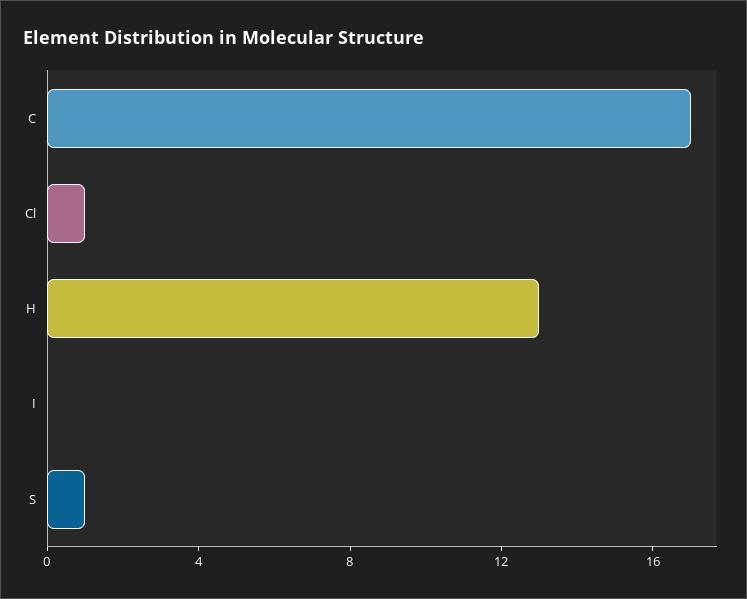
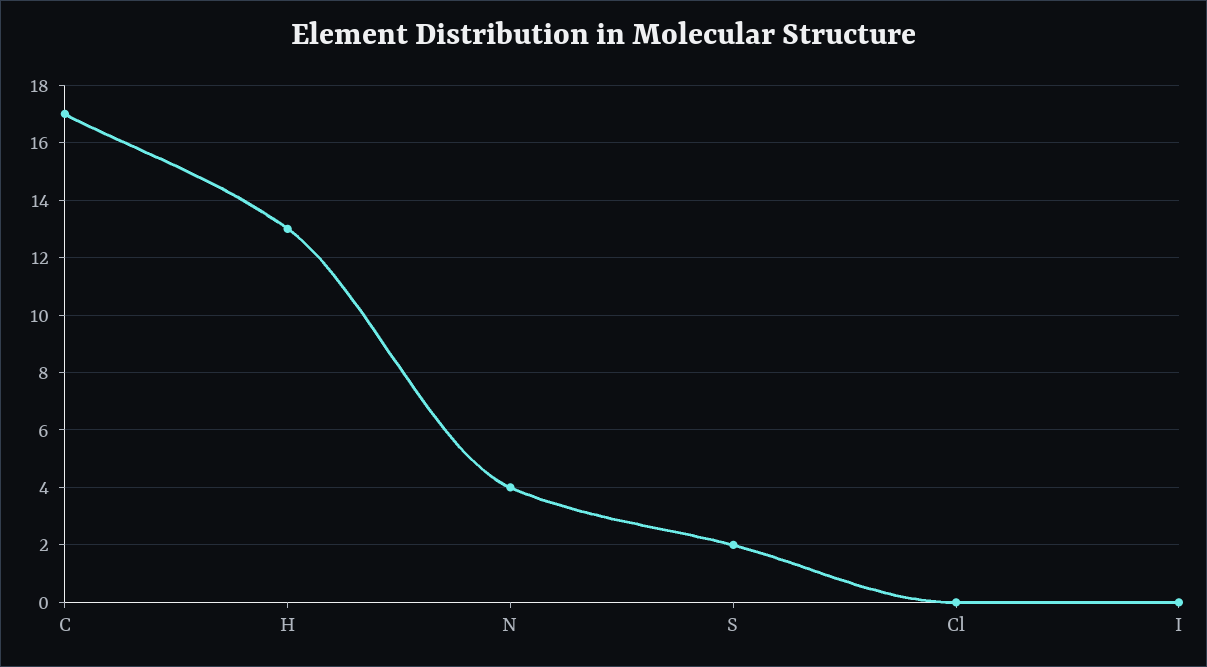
  {
    "C": 17,
-   "Cl": 1,
+   "Cl": 0,
    "H": 13,
    "I": 0,
-   "S": 1
+   "S": 2,
+   "N": 4
  }

